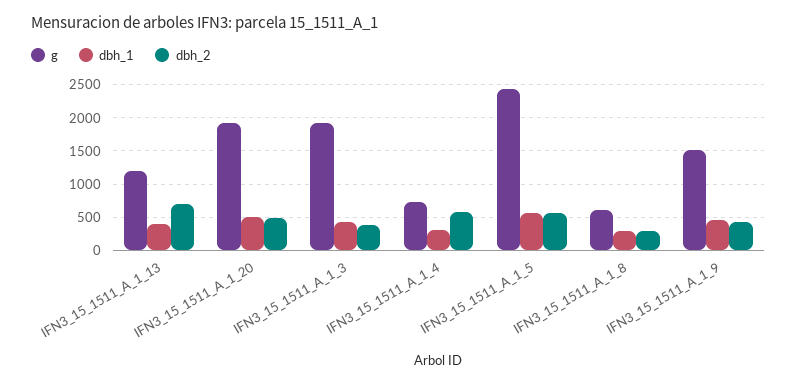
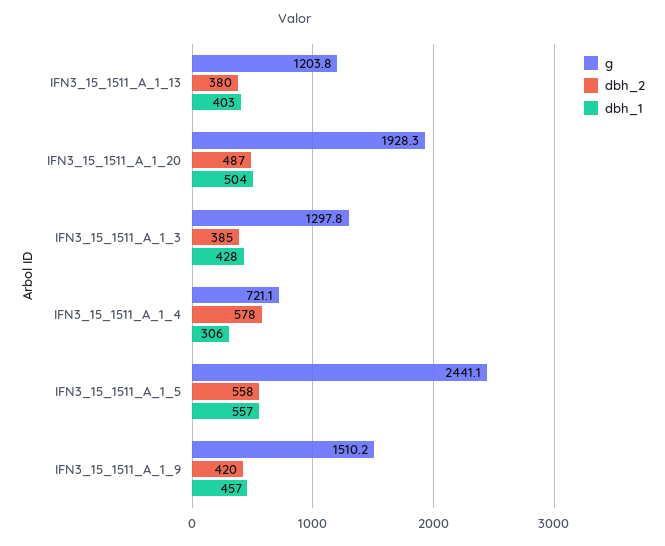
  {
    "g": {
      "IFN3_15_1511_A_1_13": 1203.8,
      "IFN3_15_1511_A_1_20": 1928.3,
-     "IFN3_15_1511_A_1_3": 1900,
+     "IFN3_15_1511_A_1_3": 1297.8,
      "IFN3_15_1511_A_1_4": 721.1,
      "IFN3_15_1511_A_1_5": 2441.1,
-     "IFN3_15_1511_A_1_8": 600,
      "IFN3_15_1511_A_1_9": 1510.2
    },
    "dbh_1": {
      "IFN3_15_1511_A_1_13": 403,
      "IFN3_15_1511_A_1_20": 504,
      "IFN3_15_1511_A_1_3": 428,
      "IFN3_15_1511_A_1_4": 306,
      "IFN3_15_1511_A_1_5": 557,
-     "IFN3_15_1511_A_1_8": 300,
      "IFN3_15_1511_A_1_9": 457
    },
    "dbh_2": {
-     "IFN3_15_1511_A_1_13": 700,
+     "IFN3_15_1511_A_1_13": 380,
      "IFN3_15_1511_A_1_20": 487,
      "IFN3_15_1511_A_1_3": 385,
      "IFN3_15_1511_A_1_4": 578,
      "IFN3_15_1511_A_1_5": 558,
-     "IFN3_15_1511_A_1_8": 300,
      "IFN3_15_1511_A_1_9": 420
    }
  }

